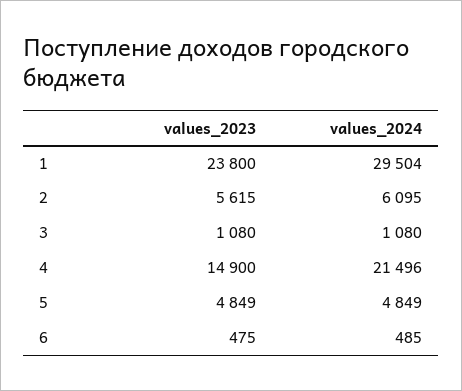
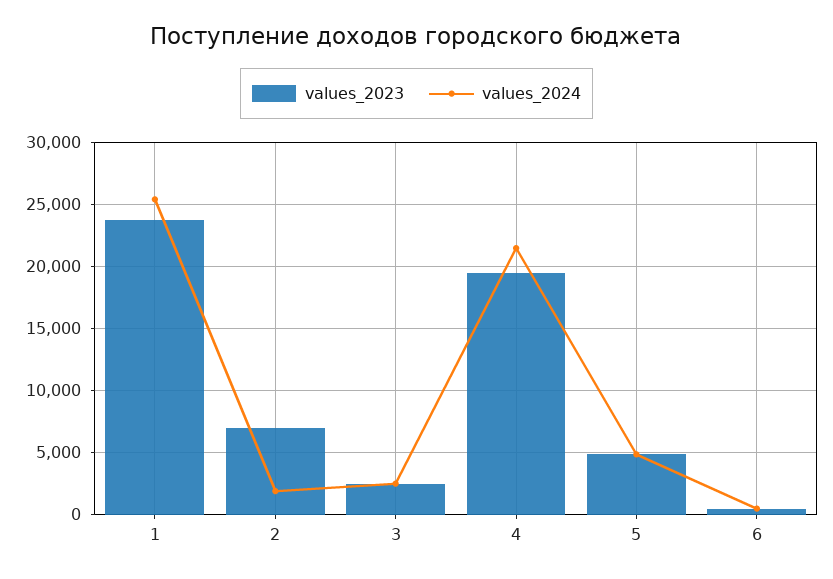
  {
    "values_2023": {
      "1": 23800,
-     "2": 5615,
+     "2": 7000,
-     "3": 1080,
+     "3": 2500,
-     "4": 14900,
+     "4": 19500,
      "5": 4849,
      "6": 475
    },
    "values_2024": {
-     "1": 29504,
+     "1": 25500,
-     "2": 6095,
+     "2": 2000,
-     "3": 1080,
+     "3": 2500,
      "4": 21496,
      "5": 4849,
      "6": 485
    }
  }

